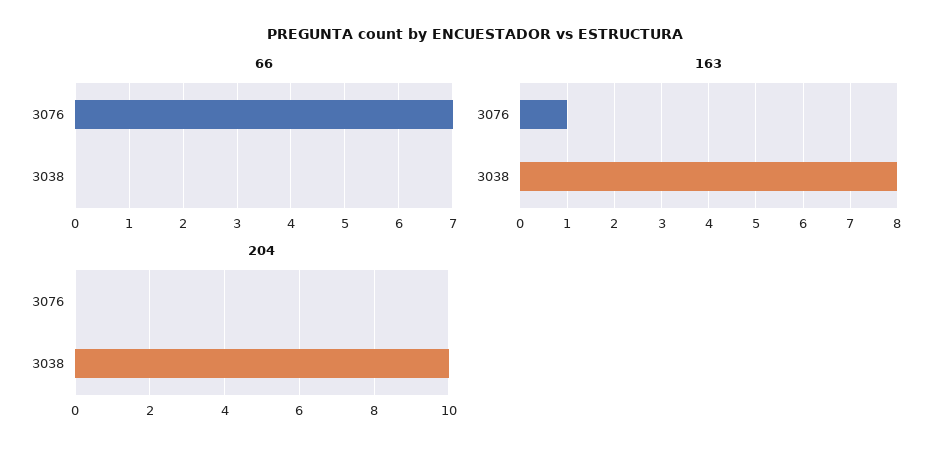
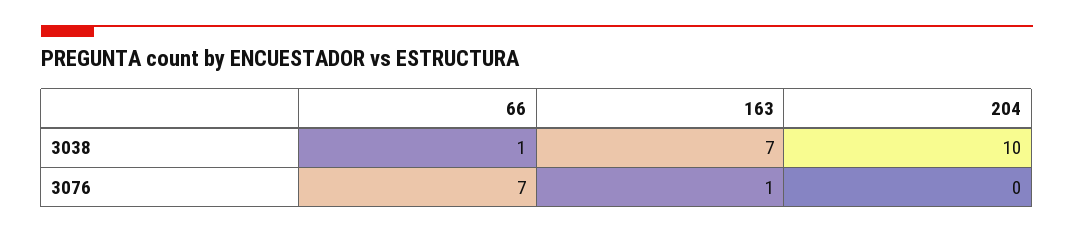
  {
    "66": {
      "3076": 7,
-     "3038": 0
+     "3038": 1
    },
    "163": {
      "3076": 1,
-     "3038": 8
+     "3038": 7
    },
    "204": {
      "3076": 0,
      "3038": 10
    }
  }

